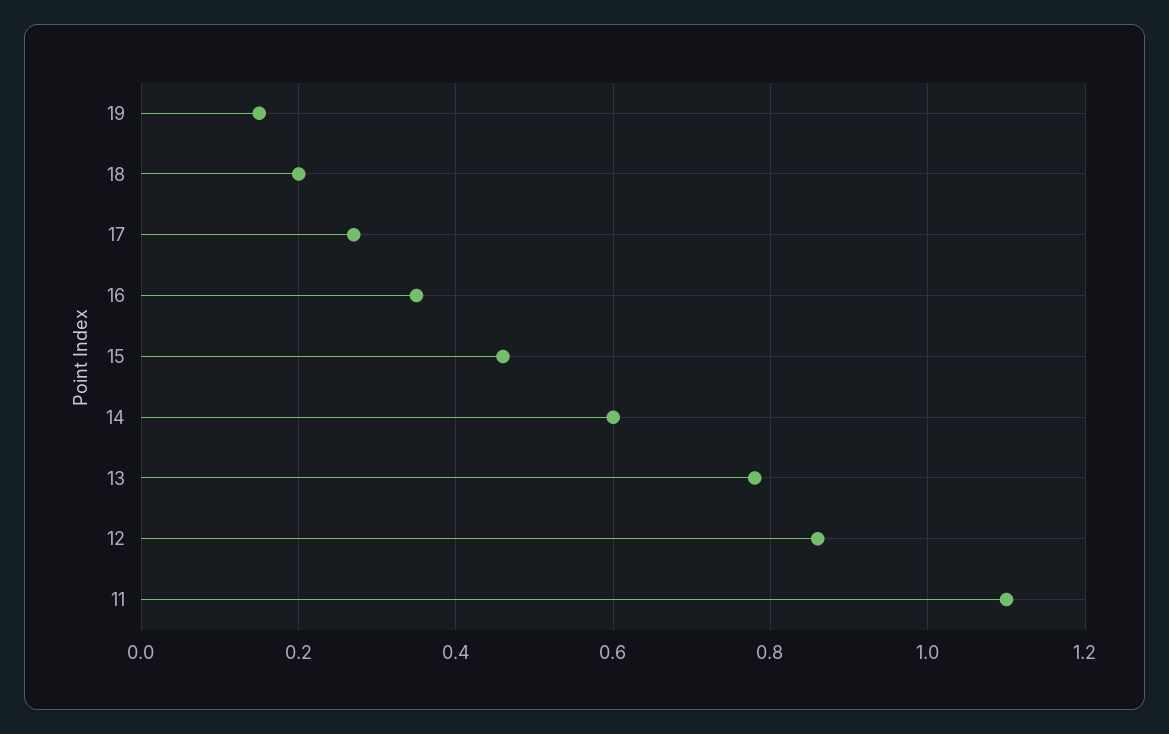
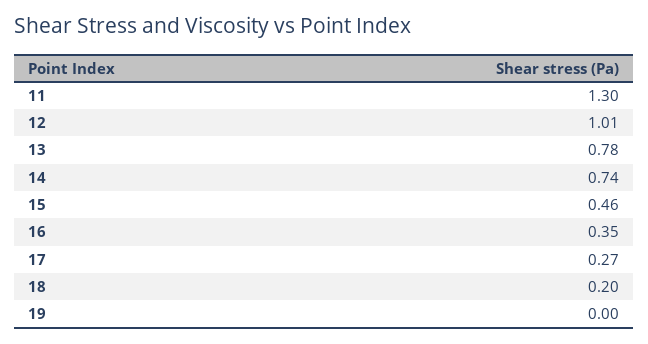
  {
-   "19": 0.15,
+   "19": 0,
    "18": 0.2,
    "17": 0.27,
    "16": 0.35,
    "15": 0.46,
-   "14": 0.6,
+   "14": 0.74,
    "13": 0.78,
-   "12": 0.85,
+   "12": 1.01,
-   "11": 1.1
+   "11": 1.3
  }

